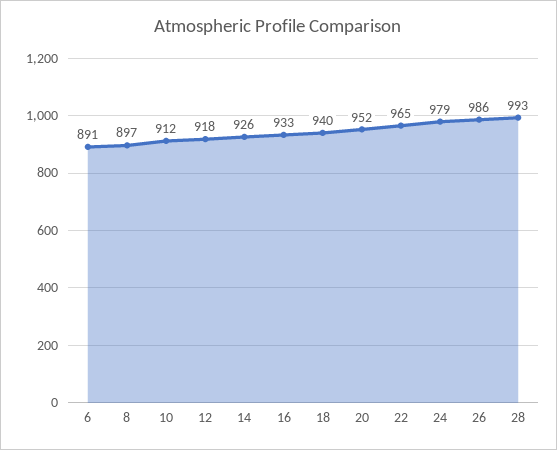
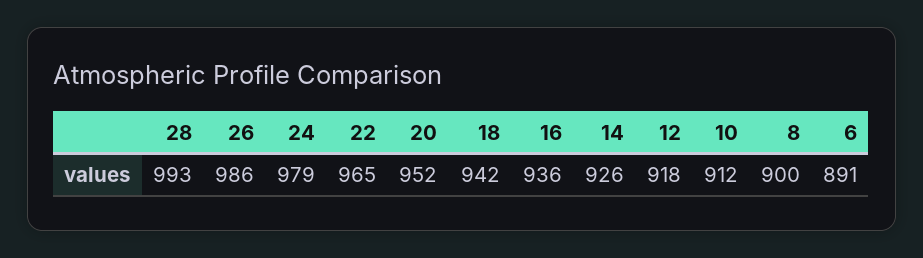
  {
    "6": 891,
-   "8": 897,
+   "8": 900,
    "10": 912,
    "12": 918,
    "14": 926,
-   "16": 933,
+   "16": 936,
-   "18": 940,
+   "18": 942,
    "20": 952,
    "22": 965,
    "24": 979,
    "26": 986,
    "28": 993
  }

